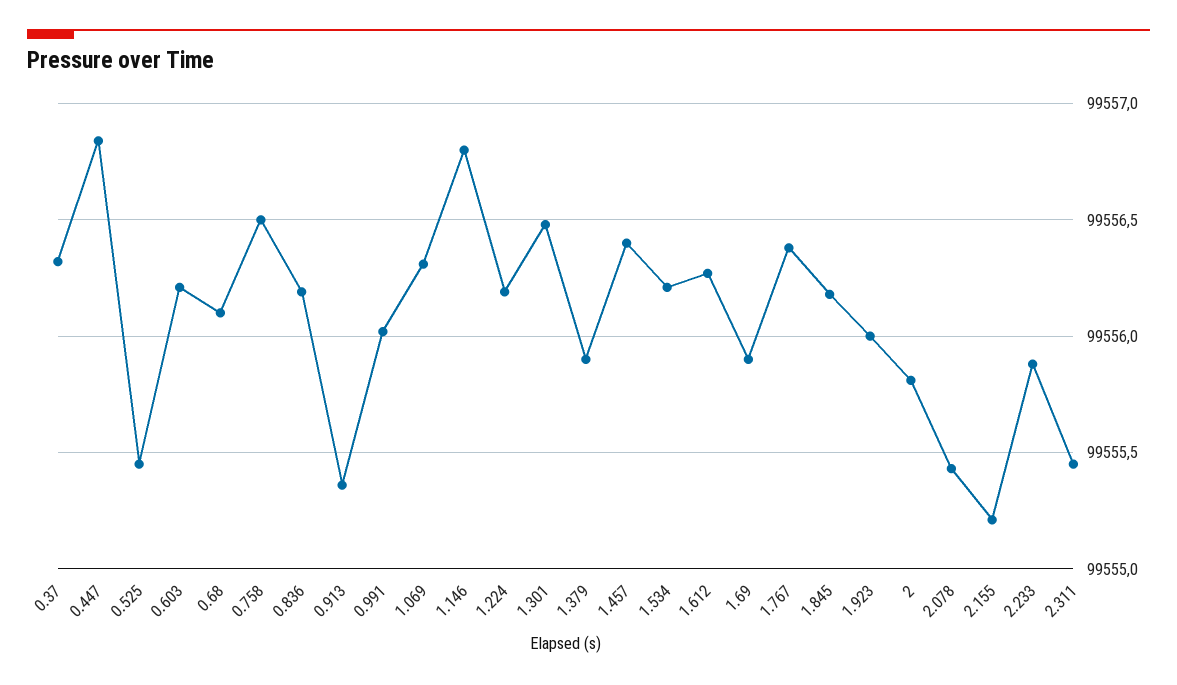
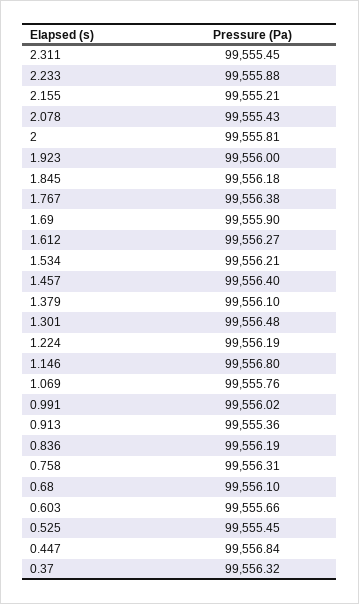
  {
    "0.37": 99556.32,
    "0.447": 99556.84,
    "0.525": 99555.45,
-   "0.603": 99556.2,
+   "0.603": 99555.66,
    "0.68": 99556.1,
-   "0.758": 99556.5,
+   "0.758": 99556.31,
    "0.836": 99556.19,
    "0.913": 99555.36,
    "0.991": 99556.02,
-   "1.069": 99556.3,
+   "1.069": 99555.76,
    "1.146": 99556.8,
    "1.224": 99556.19,
    "1.301": 99556.48,
-   "1.379": 99555.9,
+   "1.379": 99556.1,
    "1.457": 99556.4,
    "1.534": 99556.21,
    "1.612": 99556.27,
    "1.69": 99555.9,
    "1.767": 99556.38,
    "1.845": 99556.18,
    "1.923": 99556,
    "2": 99555.81,
    "2.078": 99555.43,
    "2.155": 99555.21,
    "2.233": 99555.88,
    "2.311": 99555.45
  }

